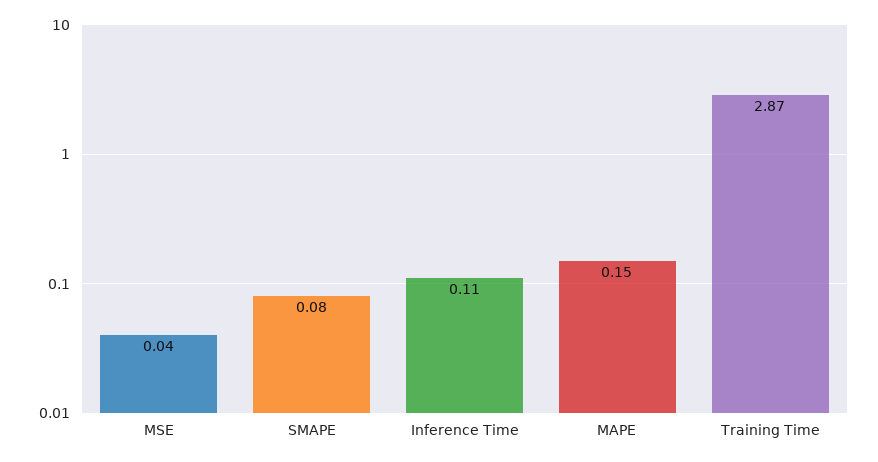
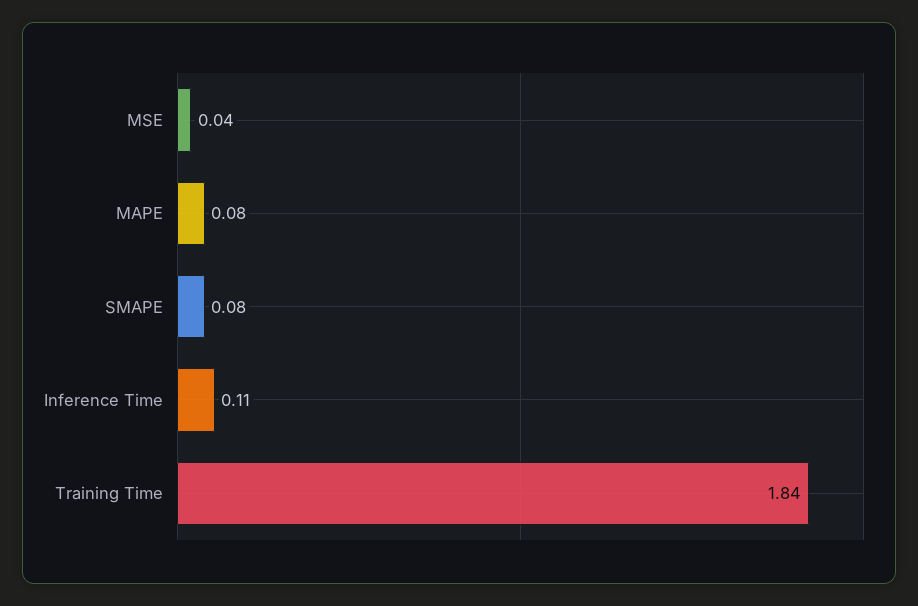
  {
    "MSE": 0.04,
    "SMAPE": 0.08,
    "Inference Time": 0.11,
-   "MAPE": 0.15,
+   "MAPE": 0.08,
-   "Training Time": 2.87
+   "Training Time": 1.84
  }

